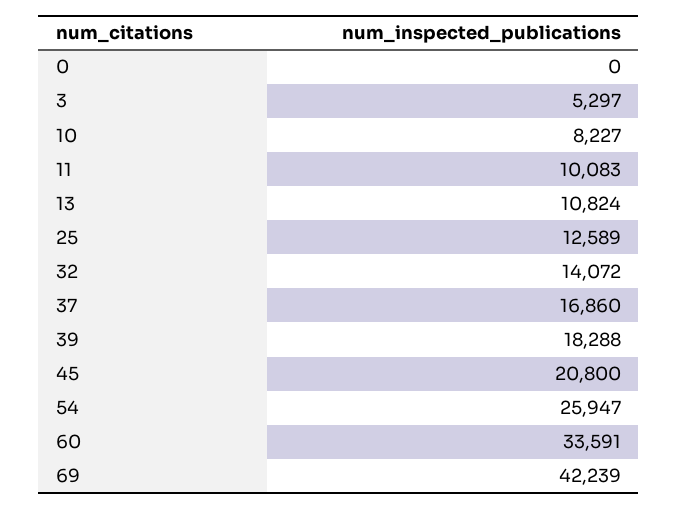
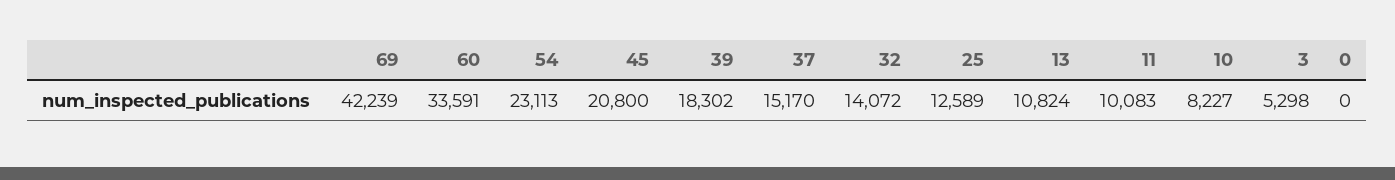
  {
    "0": 0,
-   "3": 5297,
+   "3": 5298,
    "10": 8227,
    "11": 10083,
    "13": 10824,
    "25": 12589,
    "32": 14072,
-   "37": 16860,
+   "37": 15170,
-   "39": 18288,
+   "39": 18302,
    "45": 20800,
-   "54": 25947,
+   "54": 23113,
    "60": 33591,
    "69": 42239
  }

